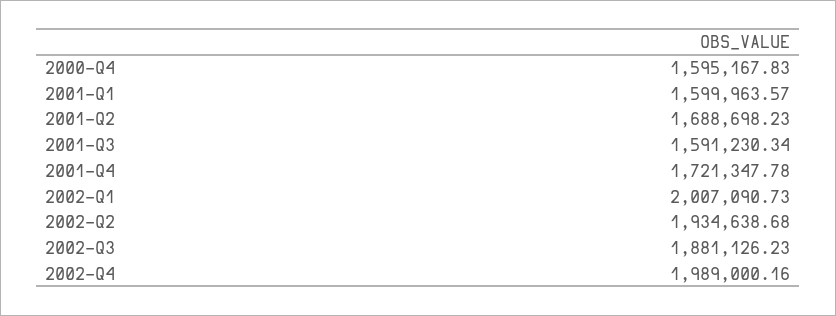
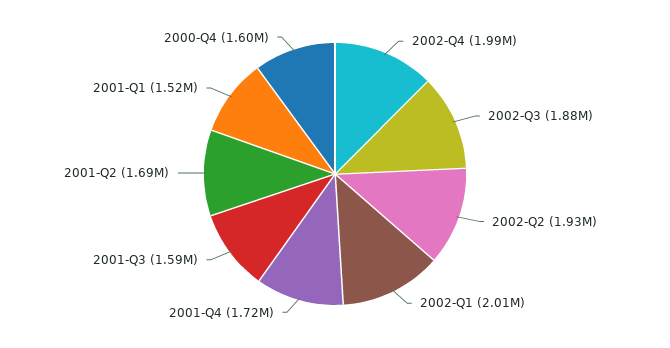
  {
    "2000-Q4": 1595167.83,
-   "2001-Q1": 1599963.57,
+   "2001-Q1": 1520000,
    "2001-Q2": 1688698.23,
    "2001-Q3": 1591230.34,
    "2001-Q4": 1721347.78,
    "2002-Q1": 2007090.73,
    "2002-Q2": 1934638.68,
    "2002-Q3": 1881126.23,
    "2002-Q4": 1989000.16
  }

